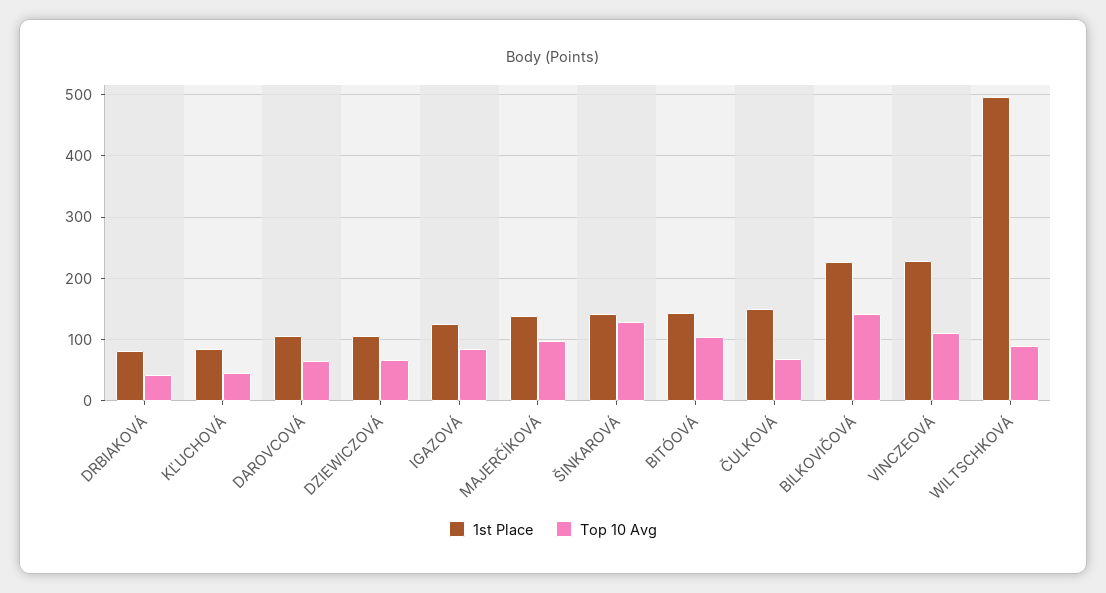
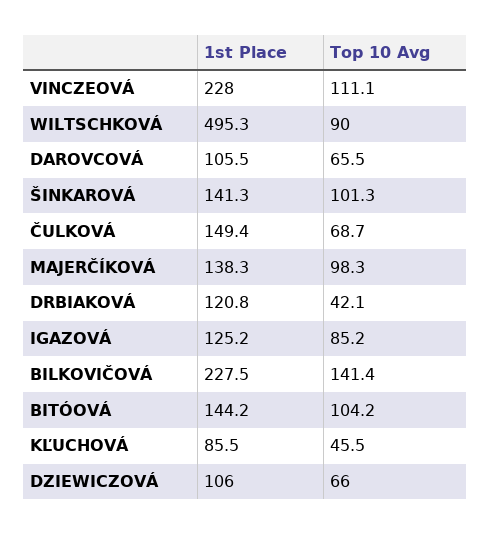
  {
    "1st Place": {
-     "DRBIAKOVÁ": 80,
+     "DRBIAKOVÁ": 120.8,
      "KĽUCHOVÁ": 85.5,
      "DAROVCOVÁ": 105.5,
      "DZIEWICZOVÁ": 106,
      "IGAZOVÁ": 125.2,
      "MAJERČÍKOVÁ": 138.3,
      "ŠINKAROVÁ": 141.3,
      "BITÓOVÁ": 144.2,
      "ČULKOVÁ": 149.4,
      "BILKOVIČOVÁ": 227.5,
      "VINCZEOVÁ": 228,
      "WILTSCHKOVÁ": 495.3
    },
    "Top 10 Avg": {
      "DRBIAKOVÁ": 42.1,
      "KĽUCHOVÁ": 45.5,
      "DAROVCOVÁ": 65.5,
      "DZIEWICZOVÁ": 66,
      "IGAZOVÁ": 85.2,
      "MAJERČÍKOVÁ": 98.3,
-     "ŠINKAROVÁ": 130,
+     "ŠINKAROVÁ": 101.3,
      "BITÓOVÁ": 104.2,
      "ČULKOVÁ": 68.7,
      "BILKOVIČOVÁ": 141.4,
      "VINCZEOVÁ": 111.1,
      "WILTSCHKOVÁ": 90
    }
  }

